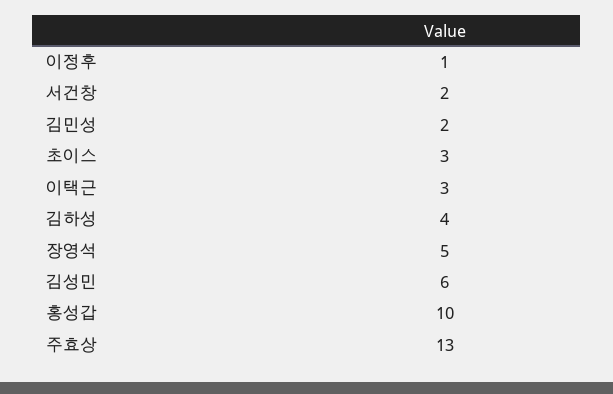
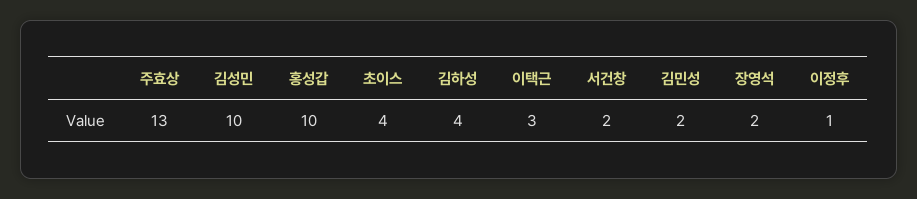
  {
    "이정후": 1,
    "서건창": 2,
    "김민성": 2,
-   "초이스": 3,
+   "초이스": 4,
    "이택근": 3,
    "김하성": 4,
-   "장영석": 5,
+   "장영석": 2,
-   "김성민": 6,
+   "김성민": 10,
    "홍성갑": 10,
    "주효상": 13
  }

